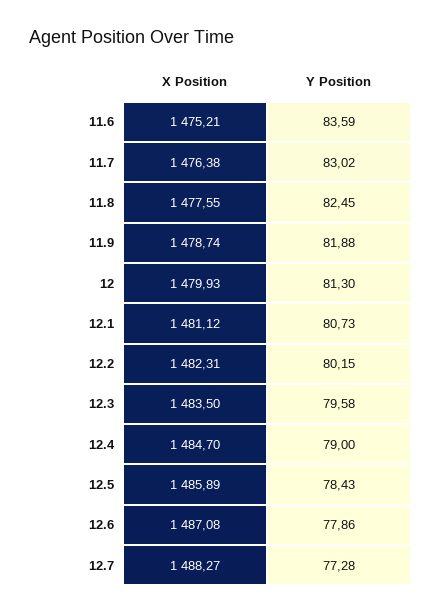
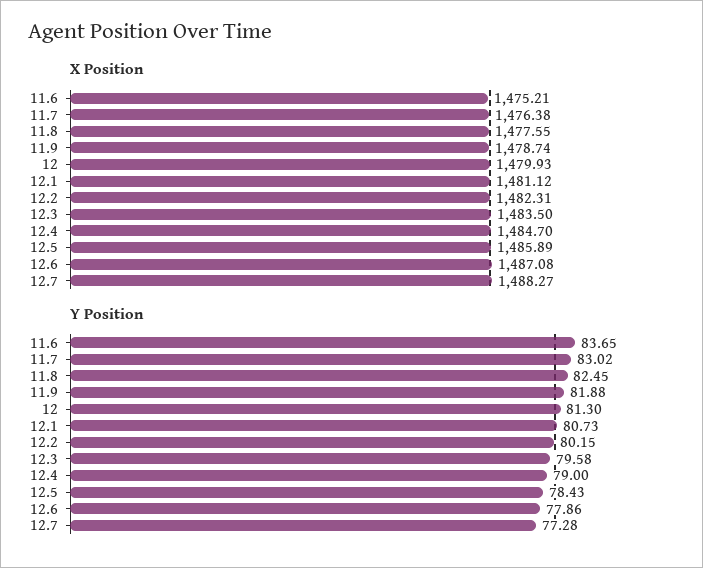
  {
    "X Position": {
      "11.6": 1475.21,
      "11.7": 1476.38,
      "11.8": 1477.55,
      "11.9": 1478.74,
      "12": 1479.93,
      "12.1": 1481.12,
      "12.2": 1482.31,
      "12.3": 1483.5,
      "12.4": 1484.7,
      "12.5": 1485.89,
      "12.6": 1487.08,
      "12.7": 1488.27
    },
    "Y Position": {
-     "11.6": 83.59,
+     "11.6": 83.65,
      "11.7": 83.02,
      "11.8": 82.45,
      "11.9": 81.88,
      "12": 81.3,
      "12.1": 80.73,
      "12.2": 80.15,
      "12.3": 79.58,
      "12.4": 79,
      "12.5": 78.43,
      "12.6": 77.86,
      "12.7": 77.28
    }
  }

